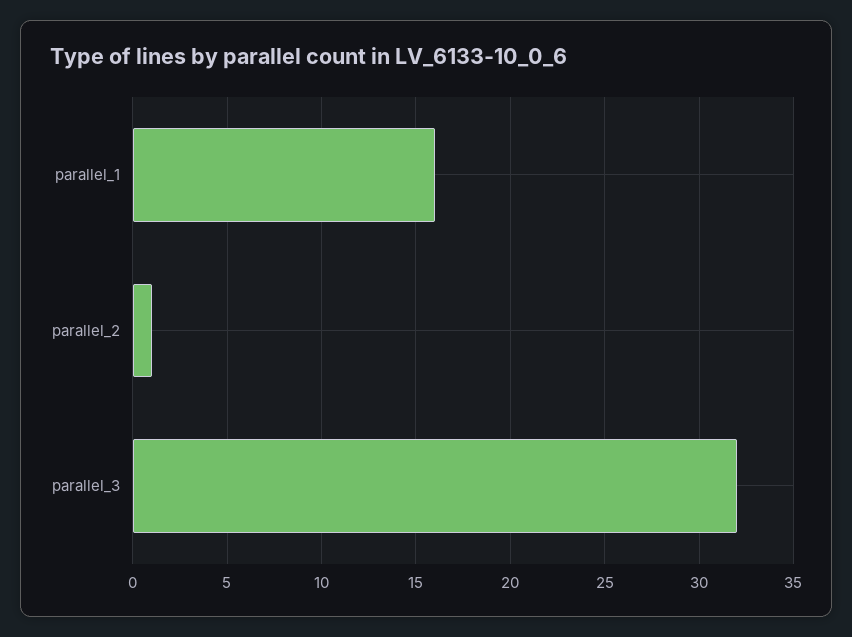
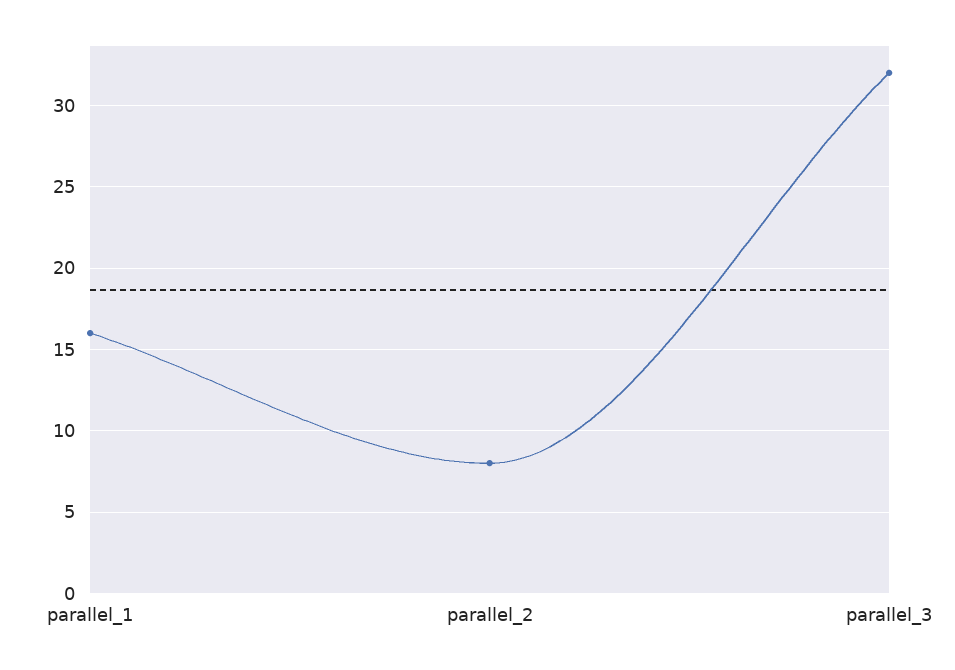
  {
    "parallel_1": 16,
-   "parallel_2": 1,
+   "parallel_2": 8,
    "parallel_3": 32
  }

